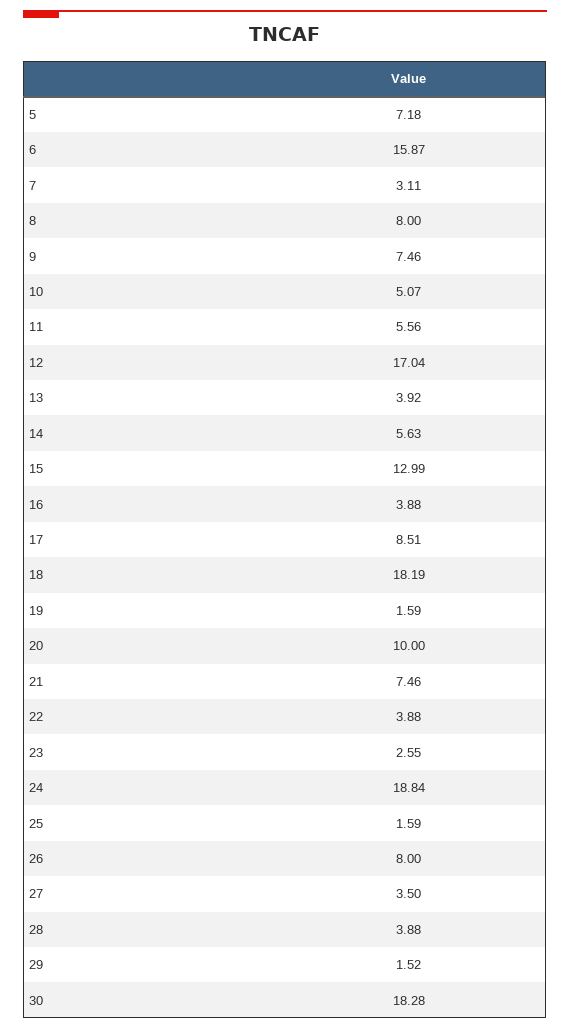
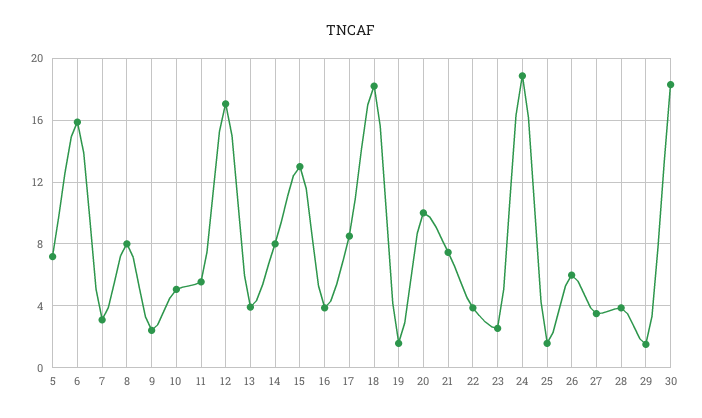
  {
    "5": 7.18,
    "6": 15.87,
    "7": 3.11,
    "8": 8,
-   "9": 7.46,
+   "9": 2.5,
    "10": 5.07,
    "11": 5.56,
    "12": 17.04,
    "13": 3.92,
-   "14": 5.63,
+   "14": 8,
    "15": 12.99,
    "16": 3.88,
    "17": 8.51,
    "18": 18.19,
    "19": 1.59,
    "20": 10,
    "21": 7.46,
    "22": 3.88,
    "23": 2.55,
    "24": 18.84,
    "25": 1.59,
-   "26": 8,
+   "26": 6,
    "27": 3.5,
    "28": 3.88,
    "29": 1.52,
    "30": 18.28
  }

